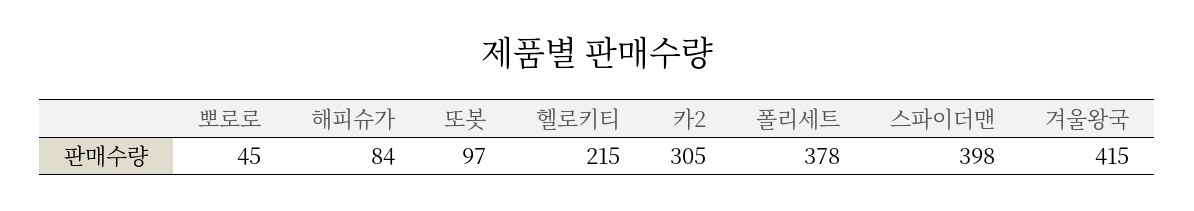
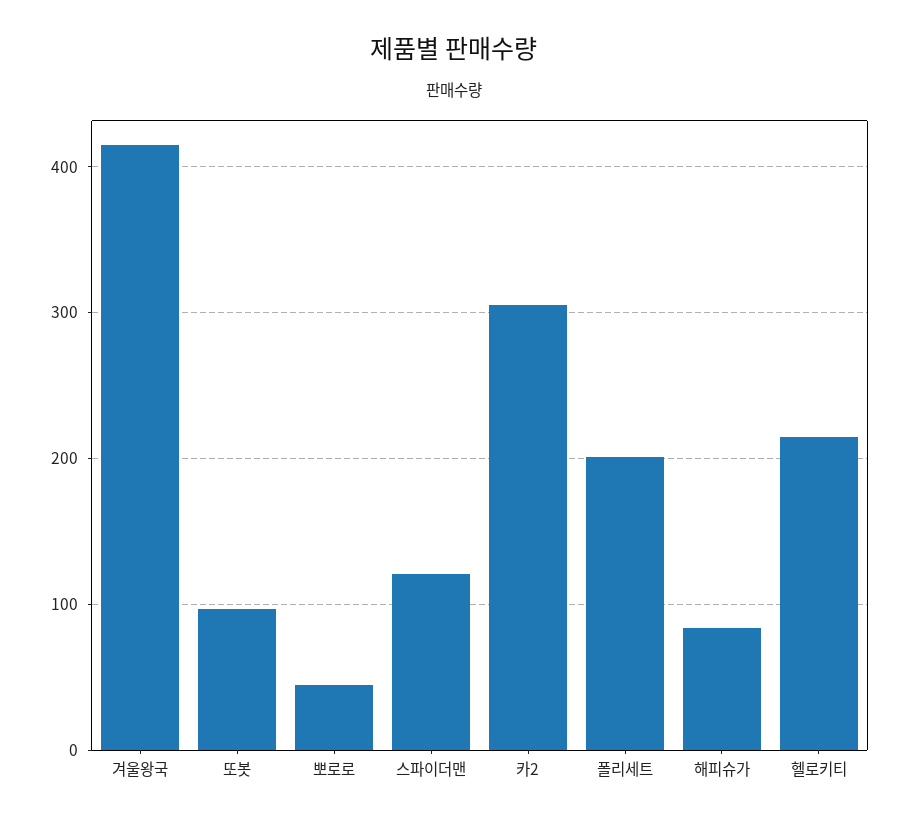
  {
    "뽀로로": 45,
    "해피슈가": 84,
    "또봇": 97,
    "헬로키티": 215,
    "카2": 305,
-   "폴리세트": 378,
+   "폴리세트": 200,
-   "스파이더맨": 398,
+   "스파이더맨": 120,
    "겨울왕국": 415
  }

